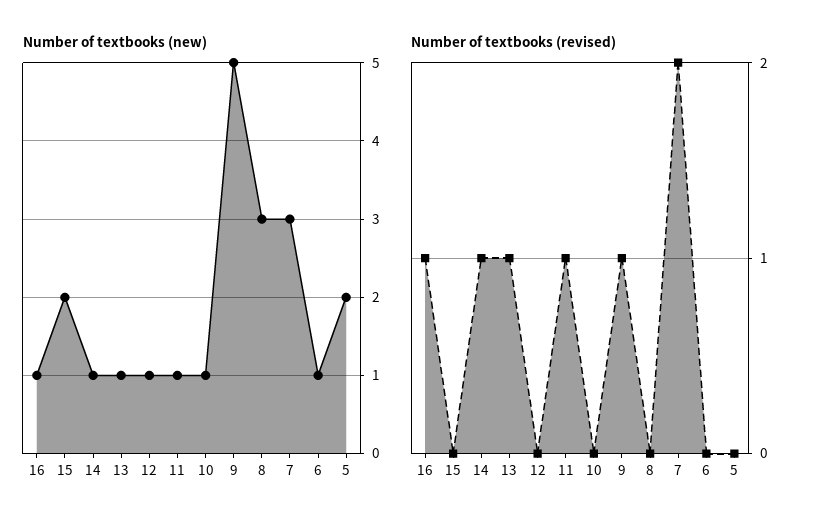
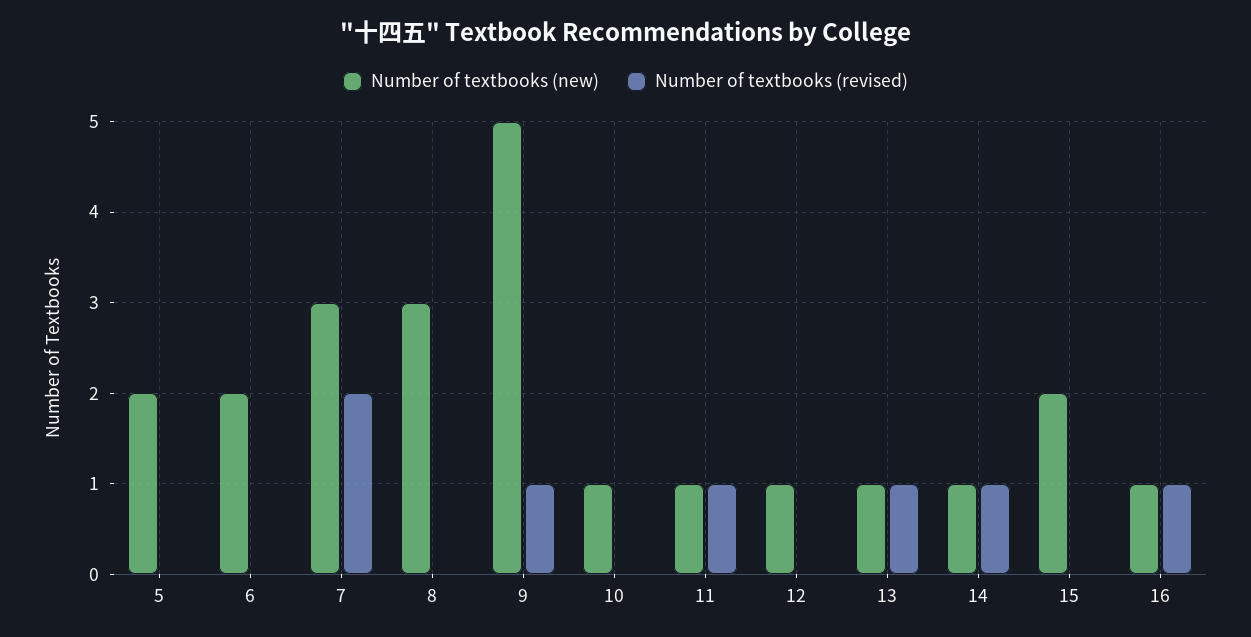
  {
    "Number of textbooks (new)": {
      "16": 1,
      "15": 2,
      "14": 1,
      "13": 1,
      "12": 1,
      "11": 1,
      "10": 1,
      "9": 5,
      "8": 3,
      "7": 3,
-     "6": 1,
+     "6": 2,
      "5": 2
    },
    "Number of textbooks (revised)": {
      "16": 1,
      "15": 0,
      "14": 1,
      "13": 1,
      "12": 0,
      "11": 1,
      "10": 0,
      "9": 1,
      "8": 0,
      "7": 2,
      "6": 0,
      "5": 0
    }
  }

